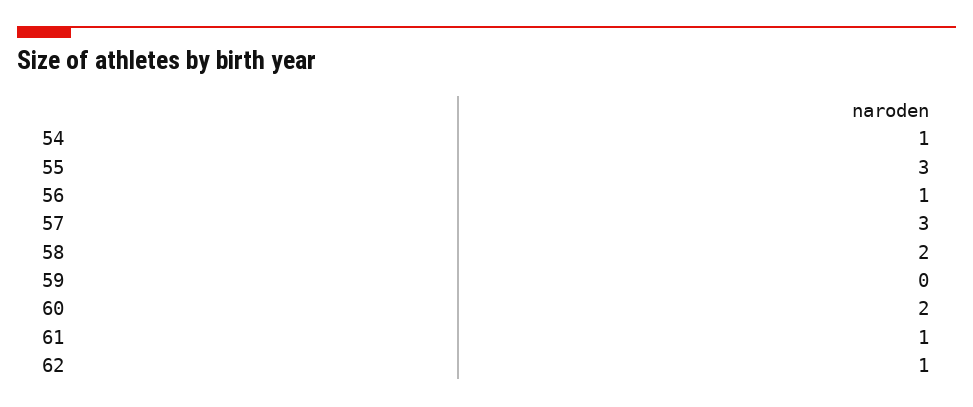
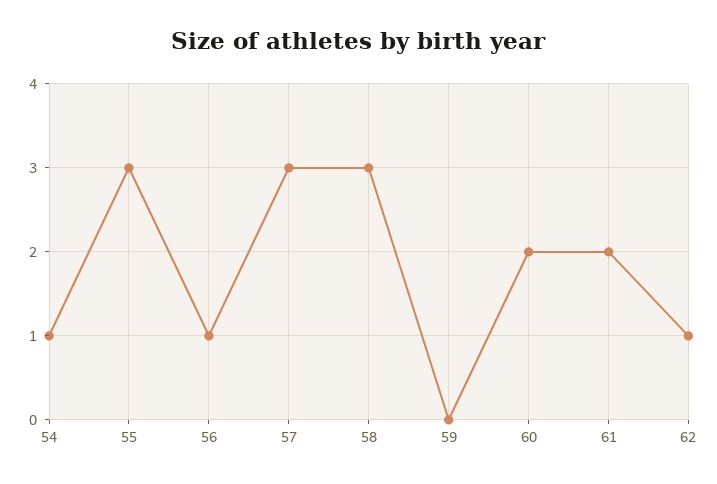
  {
    "54": 1,
    "55": 3,
    "56": 1,
    "57": 3,
-   "58": 2,
+   "58": 3,
    "59": 0,
    "60": 2,
-   "61": 1,
+   "61": 2,
    "62": 1
  }

